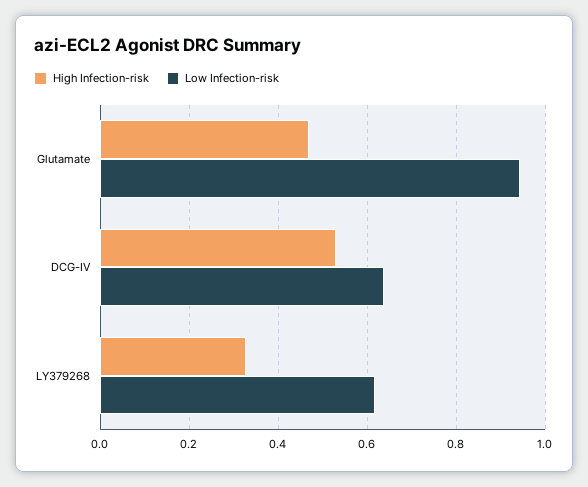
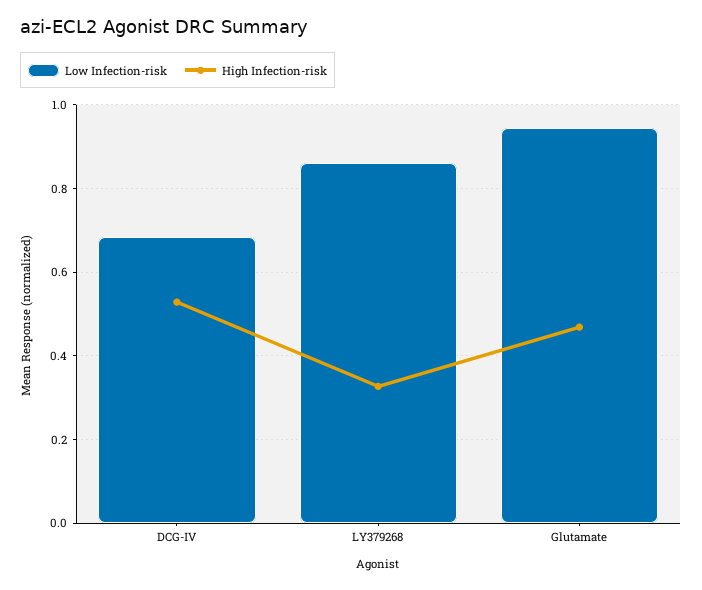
  {
    "High Infection-risk": {
      "Glutamate": 0.46,
      "DCG-IV": 0.52,
      "LY379268": 0.32
    },
    "Low Infection-risk": {
      "Glutamate": 0.94,
-     "DCG-IV": 0.64,
+     "DCG-IV": 0.68,
-     "LY379268": 0.62
+     "LY379268": 0.86
    }
  }

